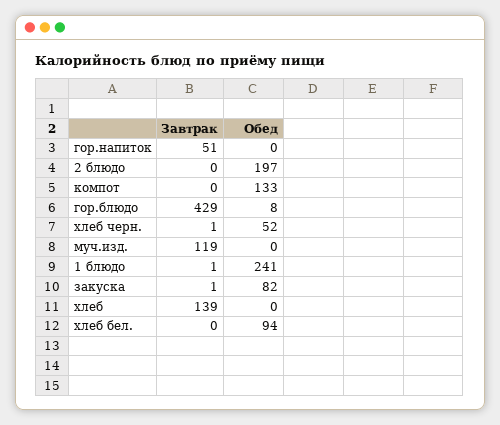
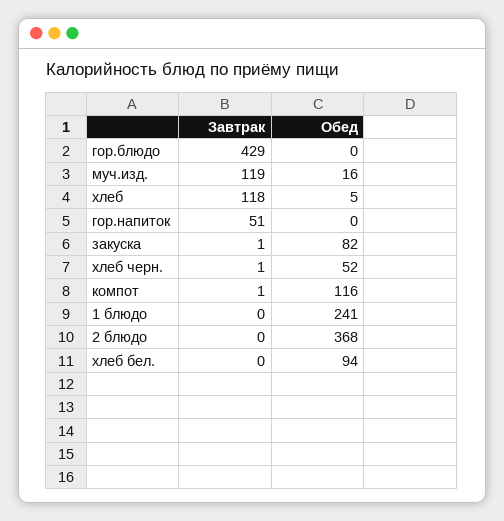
  {
    "Завтрак": {
      "гор.напиток": 51,
      "2 блюдо": 0,
-     "компот": 0,
+     "компот": 1,
      "гор.блюдо": 429,
      "хлеб черн.": 1,
      "муч.изд.": 119,
-     "1 блюдо": 1,
+     "1 блюдо": 0,
      "закуска": 1,
-     "хлеб": 139,
+     "хлеб": 118,
      "хлеб бел.": 0
    },
    "Обед": {
      "гор.напиток": 0,
-     "2 блюдо": 197,
+     "2 блюдо": 368,
-     "компот": 133,
+     "компот": 116,
-     "гор.блюдо": 8,
+     "гор.блюдо": 0,
      "хлеб черн.": 52,
-     "муч.изд.": 0,
+     "муч.изд.": 16,
      "1 блюдо": 241,
      "закуска": 82,
-     "хлеб": 0,
+     "хлеб": 5,
      "хлеб бел.": 94
    }
  }

